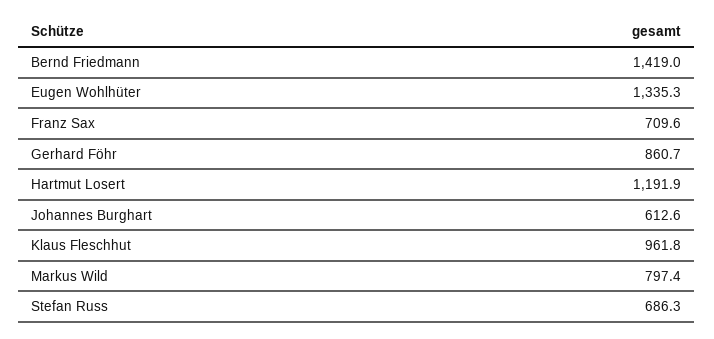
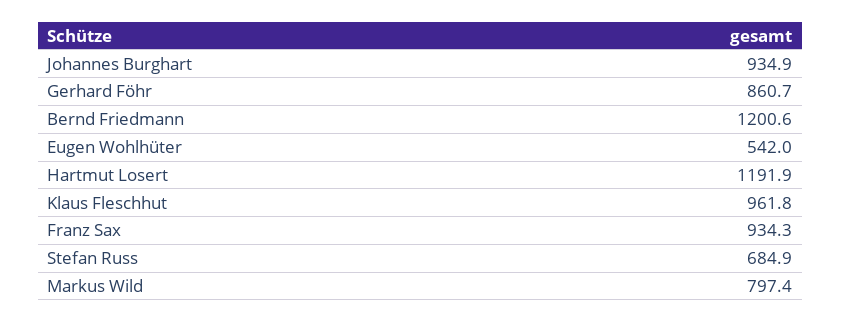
  {
-   "Bernd Friedmann": 1419,
+   "Bernd Friedmann": 1200.6,
-   "Eugen Wohlhüter": 1335.3,
+   "Eugen Wohlhüter": 542,
-   "Franz Sax": 709.6,
+   "Franz Sax": 934.3,
    "Gerhard Föhr": 860.7,
    "Hartmut Losert": 1191.9,
-   "Johannes Burghart": 612.6,
+   "Johannes Burghart": 934.9,
    "Klaus Fleschhut": 961.8,
    "Markus Wild": 797.4,
-   "Stefan Russ": 686.3
+   "Stefan Russ": 684.9
  }

